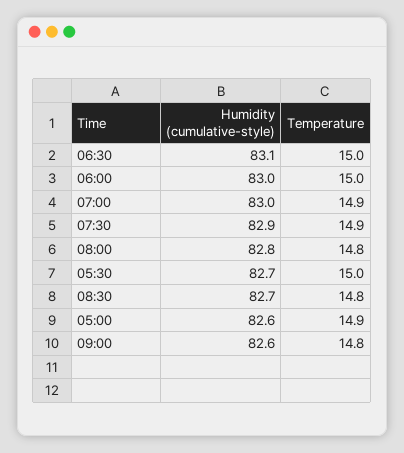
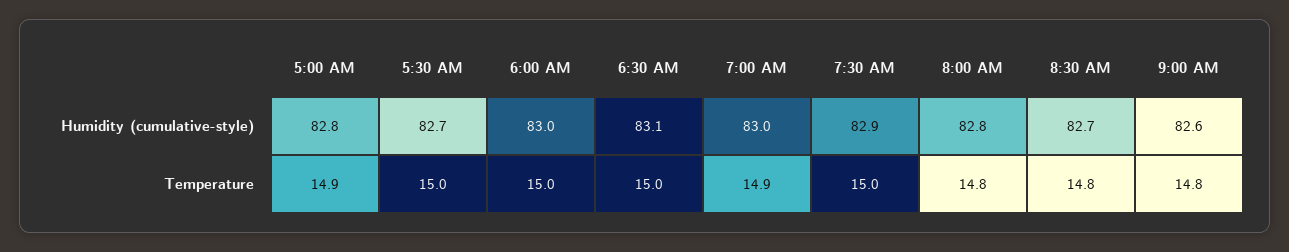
  {
    "Humidity (cumulative-style)": {
      "06:30": 83.1,
      "06:00": 83,
      "07:00": 83,
      "07:30": 82.9,
      "08:00": 82.8,
      "05:30": 82.7,
      "08:30": 82.7,
-     "05:00": 82.6,
+     "05:00": 82.8,
      "09:00": 82.6
    },
    "Temperature": {
      "06:30": 15,
      "06:00": 15,
      "07:00": 14.9,
-     "07:30": 14.9,
+     "07:30": 15,
      "08:00": 14.8,
      "05:30": 15,
      "08:30": 14.8,
      "05:00": 14.9,
      "09:00": 14.8
    }
  }

